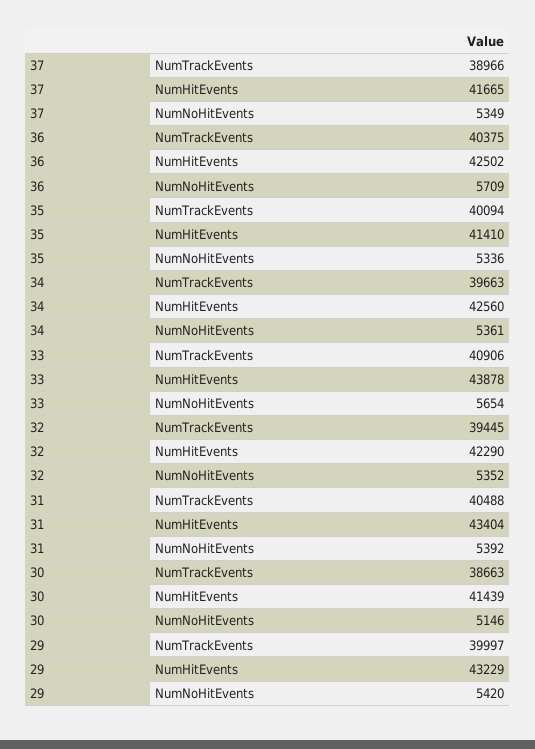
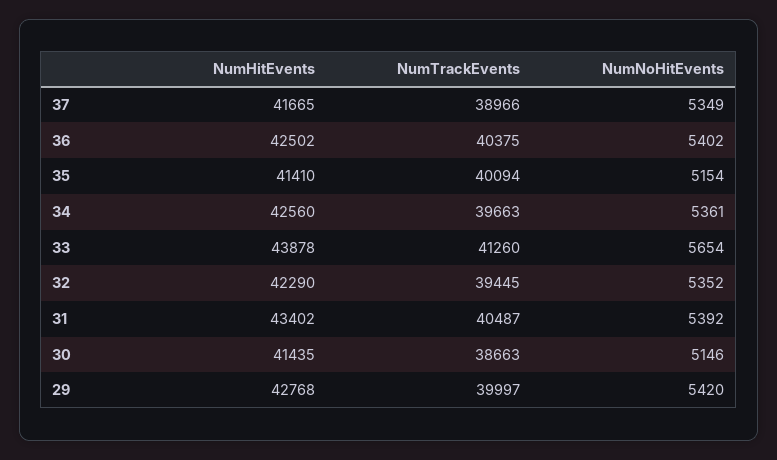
  {
    "37": {
      "NumTrackEvents": 38966,
      "NumHitEvents": 41665,
      "NumNoHitEvents": 5349
    },
    "36": {
      "NumTrackEvents": 40375,
      "NumHitEvents": 42502,
-     "NumNoHitEvents": 5709
+     "NumNoHitEvents": 5402
    },
    "35": {
      "NumTrackEvents": 40094,
      "NumHitEvents": 41410,
-     "NumNoHitEvents": 5336
+     "NumNoHitEvents": 5154
    },
    "34": {
      "NumTrackEvents": 39663,
      "NumHitEvents": 42560,
      "NumNoHitEvents": 5361
    },
    "33": {
-     "NumTrackEvents": 40906,
+     "NumTrackEvents": 41260,
      "NumHitEvents": 43878,
      "NumNoHitEvents": 5654
    },
    "32": {
      "NumTrackEvents": 39445,
      "NumHitEvents": 42290,
      "NumNoHitEvents": 5352
    },
    "31": {
-     "NumTrackEvents": 40488,
+     "NumTrackEvents": 40487,
-     "NumHitEvents": 43404,
+     "NumHitEvents": 43402,
      "NumNoHitEvents": 5392
    },
    "30": {
      "NumTrackEvents": 38663,
-     "NumHitEvents": 41439,
+     "NumHitEvents": 41435,
      "NumNoHitEvents": 5146
    },
    "29": {
      "NumTrackEvents": 39997,
-     "NumHitEvents": 43229,
+     "NumHitEvents": 42768,
      "NumNoHitEvents": 5420
    }
  }

